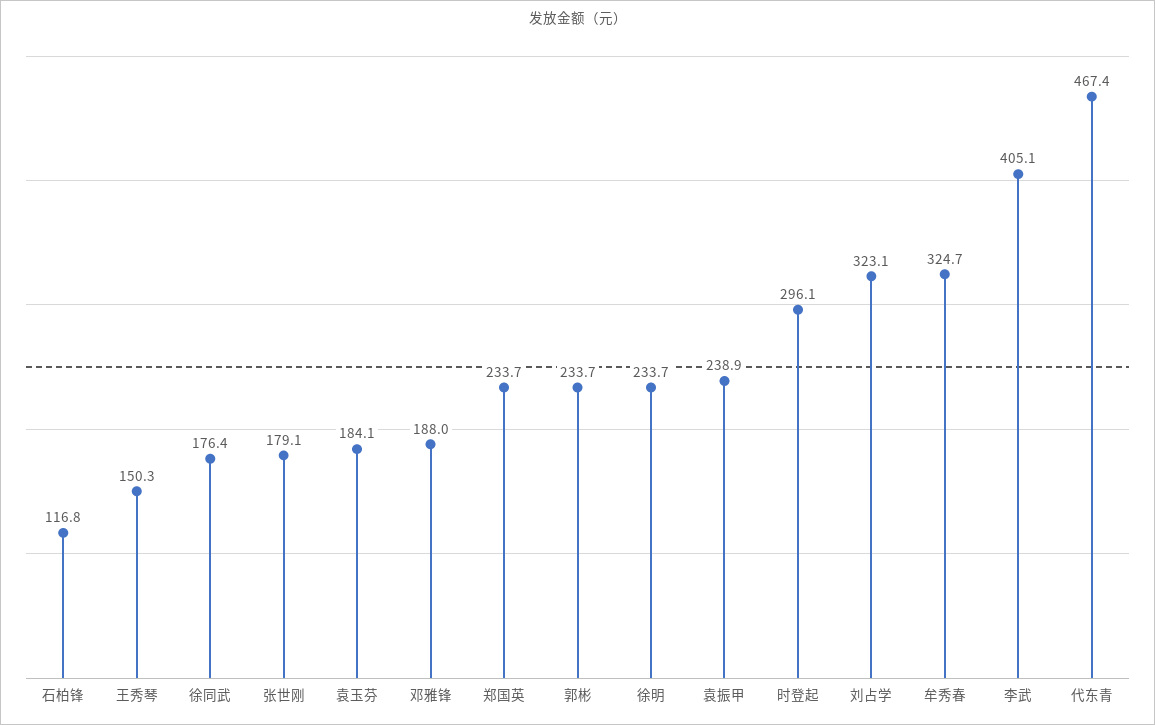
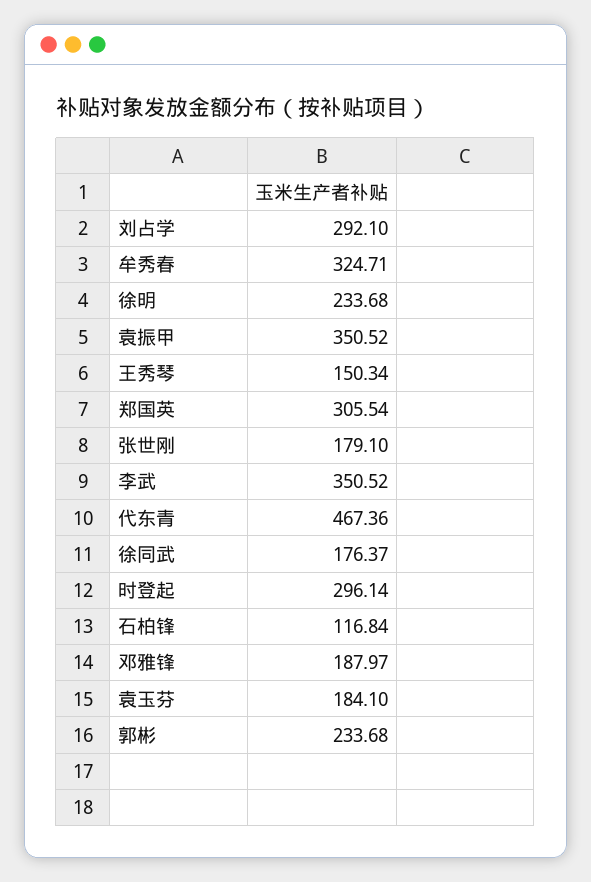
  {
    "石柏锋": 116.84,
    "王秀琴": 150.34,
    "徐同武": 176.37,
    "张世刚": 179.1,
    "袁玉芬": 184.1,
    "邓雅锋": 187.97,
-   "郑国英": 233.7,
+   "郑国英": 305.54,
    "郭彬": 233.68,
    "徐明": 233.68,
-   "袁振甲": 238.9,
+   "袁振甲": 350.52,
    "时登起": 296.14,
-   "刘占学": 323.1,
+   "刘占学": 292.1,
    "牟秀春": 324.71,
-   "李武": 405.1,
+   "李武": 350.52,
    "代东青": 467.36
  }

